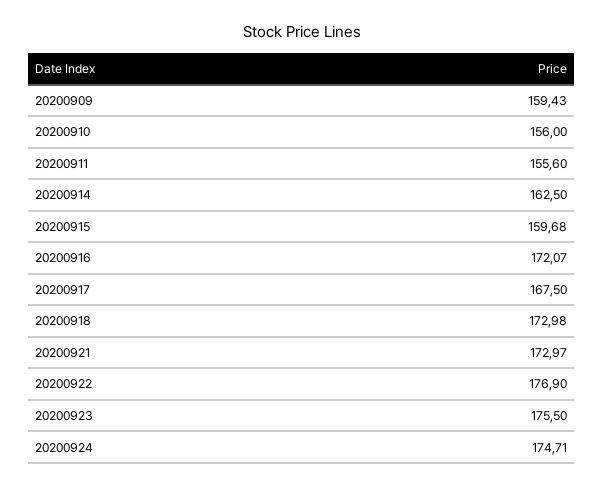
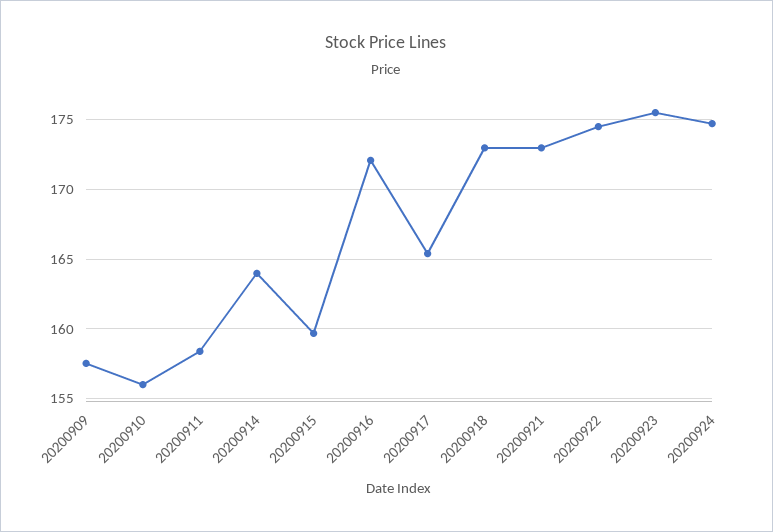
  {
-   "20200909": 159.43,
+   "20200909": 157.5,
    "20200910": 156,
-   "20200911": 155.6,
+   "20200911": 158.5,
-   "20200914": 162.5,
+   "20200914": 164,
    "20200915": 159.68,
    "20200916": 172.07,
-   "20200917": 167.5,
+   "20200917": 165.5,
    "20200918": 172.98,
    "20200921": 172.97,
-   "20200922": 176.9,
+   "20200922": 174.5,
    "20200923": 175.5,
    "20200924": 174.71
  }

